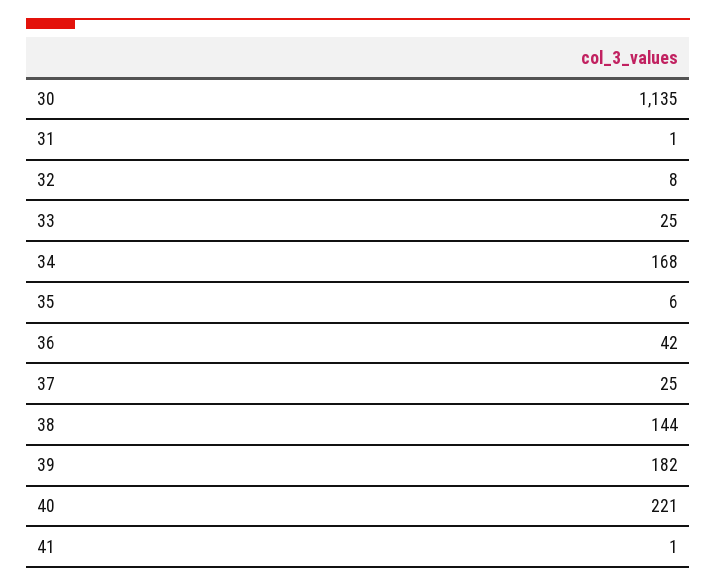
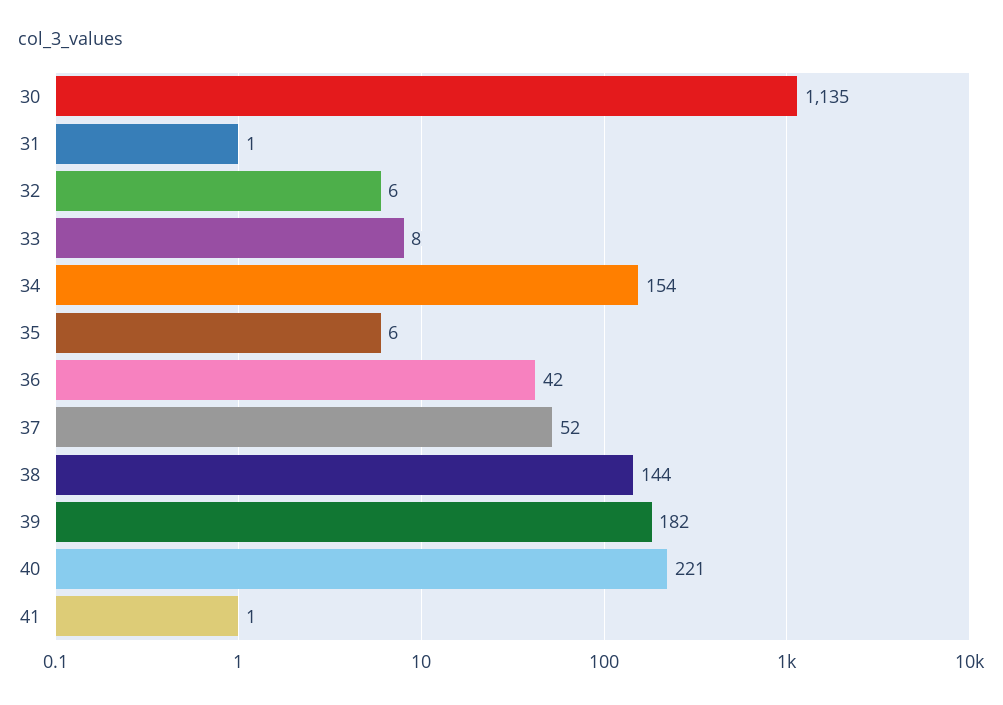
  {
    "30": 1135,
    "31": 1,
-   "32": 8,
+   "32": 6,
-   "33": 25,
+   "33": 8,
-   "34": 168,
+   "34": 154,
    "35": 6,
    "36": 42,
-   "37": 25,
+   "37": 52,
    "38": 144,
    "39": 182,
    "40": 221,
    "41": 1
  }

